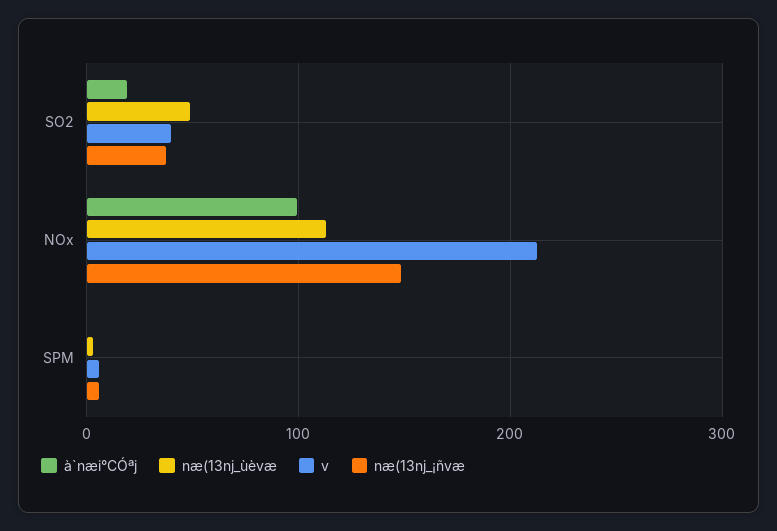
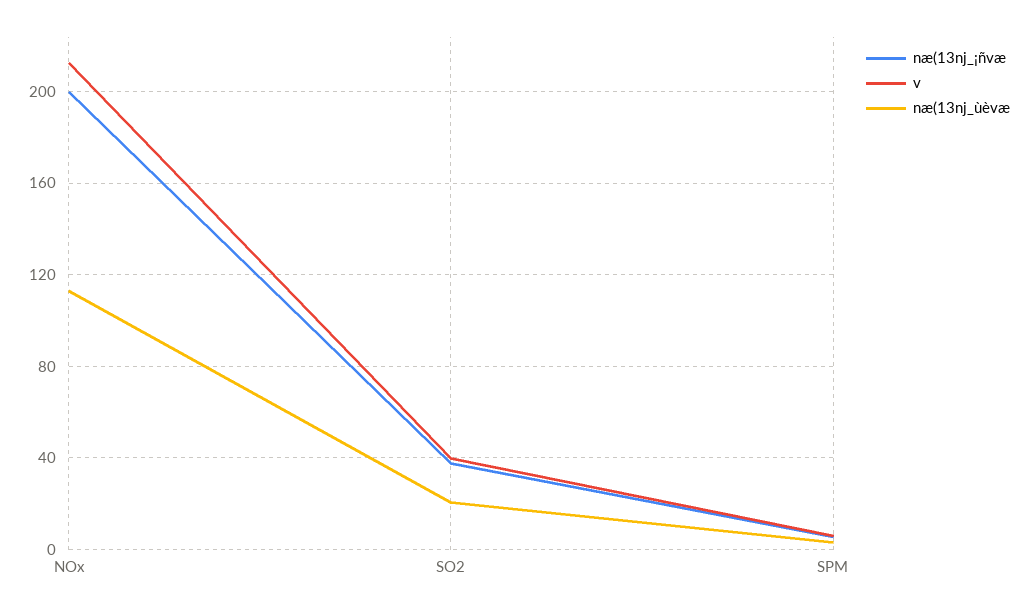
  {
-   "à`næi°CÓªj": {
-     "SO2": 20,
-     "NOx": 100,
-     "SPM": 0
-   },
    "næ(13nj_ùèvæ": {
-     "SO2": 50,
+     "SO2": 20,
      "NOx": 115,
      "SPM": 5
    },
    "v": {
      "SO2": 40,
      "NOx": 215,
      "SPM": 5
    },
    "næ(13nj_¡ñvæ": {
      "SO2": 40,
-     "NOx": 150,
+     "NOx": 200,
      "SPM": 5
    }
  }

